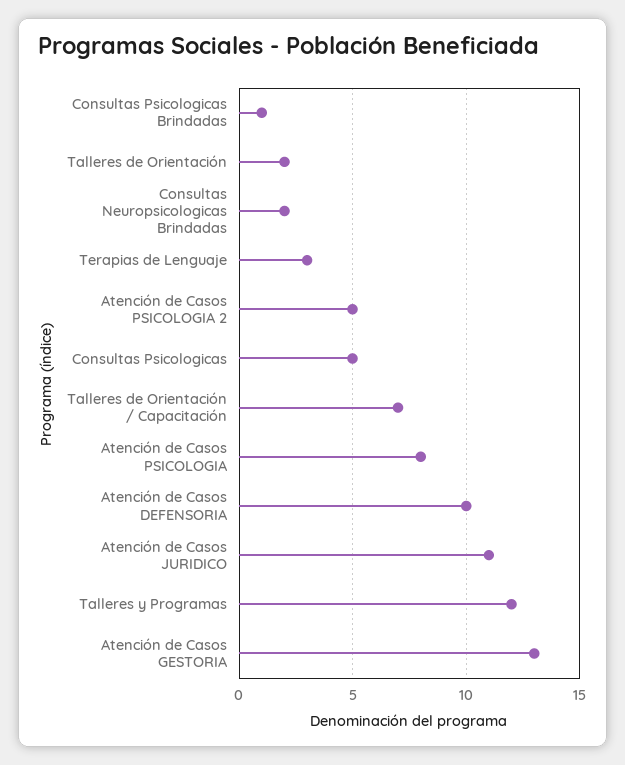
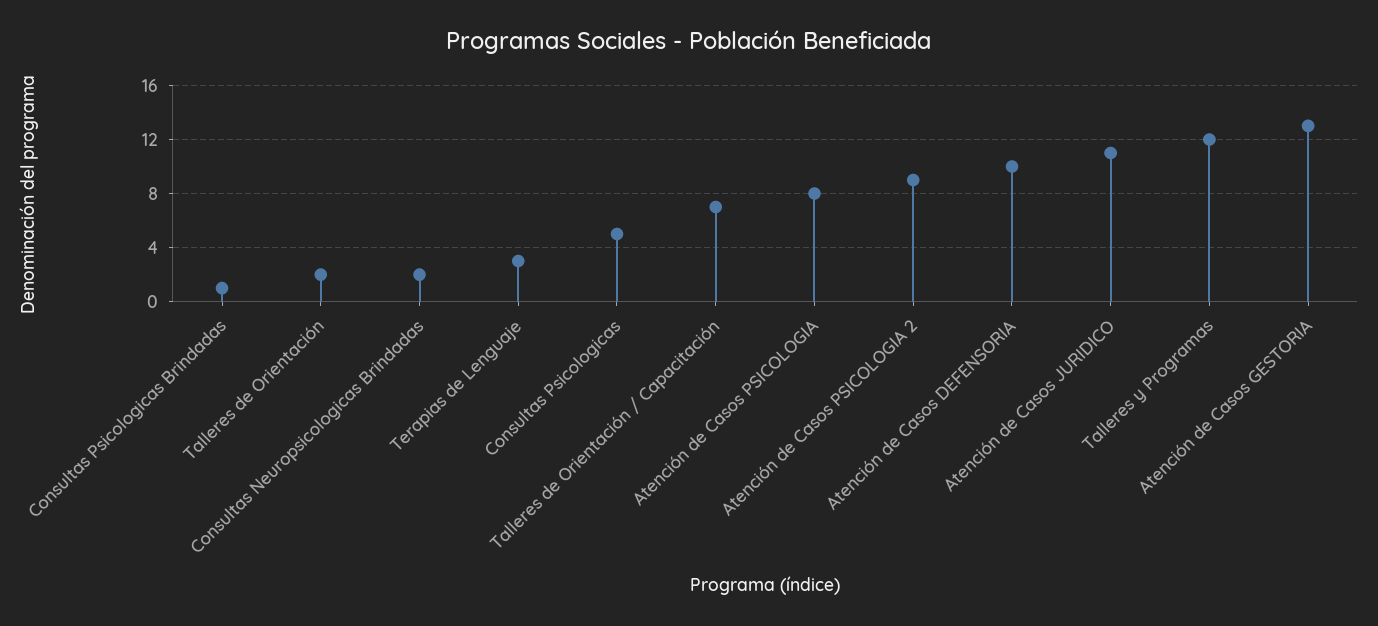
  {
    "Consultas Psicologicas Brindadas": 1,
    "Talleres de Orientación": 2,
    "Consultas Neuropsicologicas Brindadas": 2,
    "Terapias de Lenguaje": 3,
-   "Atención de Casos PSICOLOGIA 2": 5,
+   "Atención de Casos PSICOLOGIA 2": 9,
    "Consultas Psicologicas": 5,
    "Talleres de Orientación / Capacitación": 7,
    "Atención de Casos PSICOLOGIA": 8,
    "Atención de Casos DEFENSORIA": 10,
    "Atención de Casos JURIDICO": 11,
    "Talleres y Programas": 12,
    "Atención de Casos GESTORIA": 13
  }

